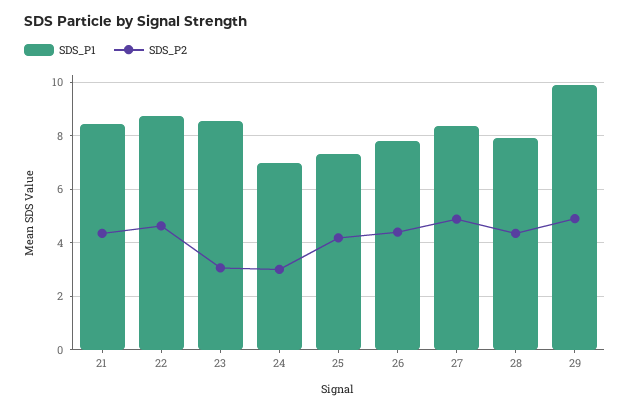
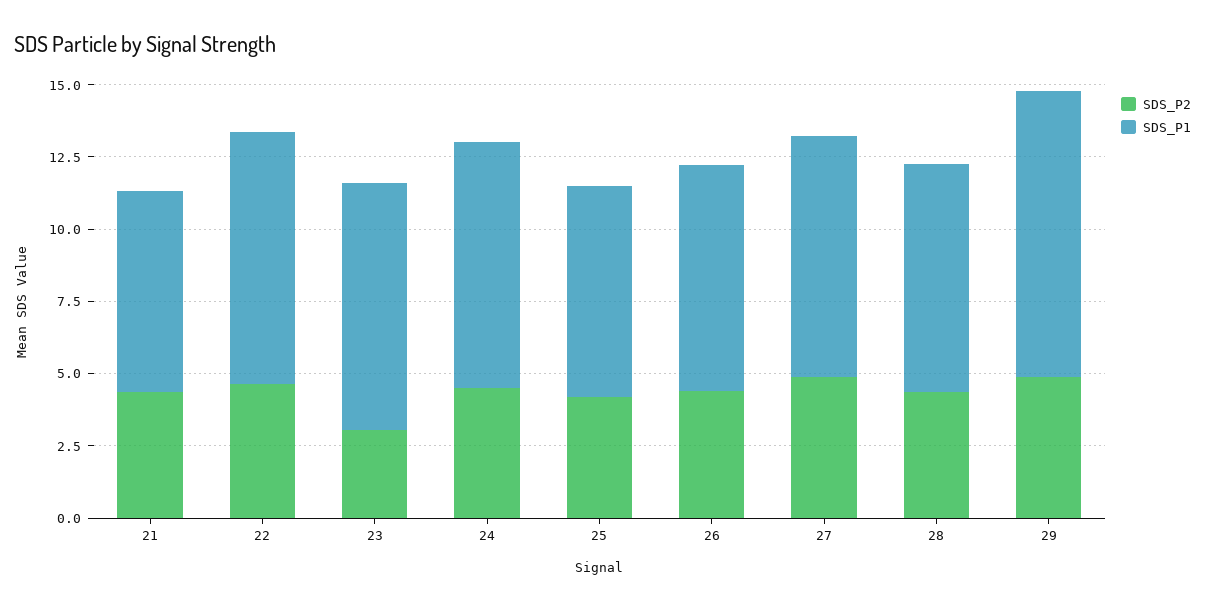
  {
    "SDS_P1": {
-     "21": 8.5,
+     "21": 7,
      "22": 8.75,
      "23": 8.5,
-     "24": 7,
+     "24": 8.5,
      "25": 7.25,
      "26": 7.75,
      "27": 8.25,
      "28": 8,
      "29": 10
    },
    "SDS_P2": {
      "21": 4.25,
      "22": 4.75,
      "23": 3,
-     "24": 3,
+     "24": 4.5,
      "25": 4.25,
      "26": 4.5,
      "27": 5,
      "28": 4.25,
      "29": 5
    }
  }

